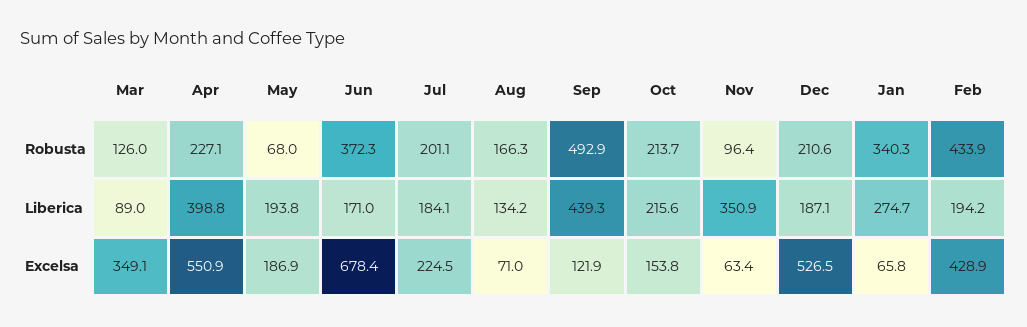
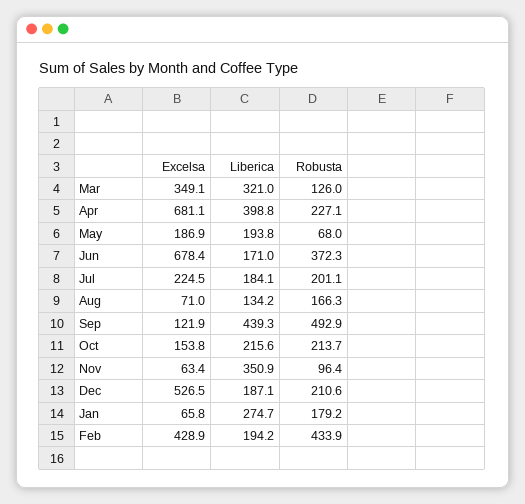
  {
    "Mar": {
      "Robusta": 126,
-     "Liberica": 89,
+     "Liberica": 321,
      "Excelsa": 349.1
    },
    "Apr": {
      "Robusta": 227.1,
      "Liberica": 398.8,
-     "Excelsa": 550.9
+     "Excelsa": 681.1
    },
    "May": {
      "Robusta": 68,
      "Liberica": 193.8,
      "Excelsa": 186.9
    },
    "Jun": {
      "Robusta": 372.3,
      "Liberica": 171,
      "Excelsa": 678.4
    },
    "Jul": {
      "Robusta": 201.1,
      "Liberica": 184.1,
      "Excelsa": 224.5
    },
    "Aug": {
      "Robusta": 166.3,
      "Liberica": 134.2,
      "Excelsa": 71
    },
    "Sep": {
      "Robusta": 492.9,
      "Liberica": 439.3,
      "Excelsa": 121.9
    },
    "Oct": {
      "Robusta": 213.7,
      "Liberica": 215.6,
      "Excelsa": 153.8
    },
    "Nov": {
      "Robusta": 96.4,
      "Liberica": 350.9,
      "Excelsa": 63.4
    },
    "Dec": {
      "Robusta": 210.6,
      "Liberica": 187.1,
      "Excelsa": 526.5
    },
    "Jan": {
-     "Robusta": 340.3,
+     "Robusta": 179.2,
      "Liberica": 274.7,
      "Excelsa": 65.8
    },
    "Feb": {
      "Robusta": 433.9,
      "Liberica": 194.2,
      "Excelsa": 428.9
    }
  }

